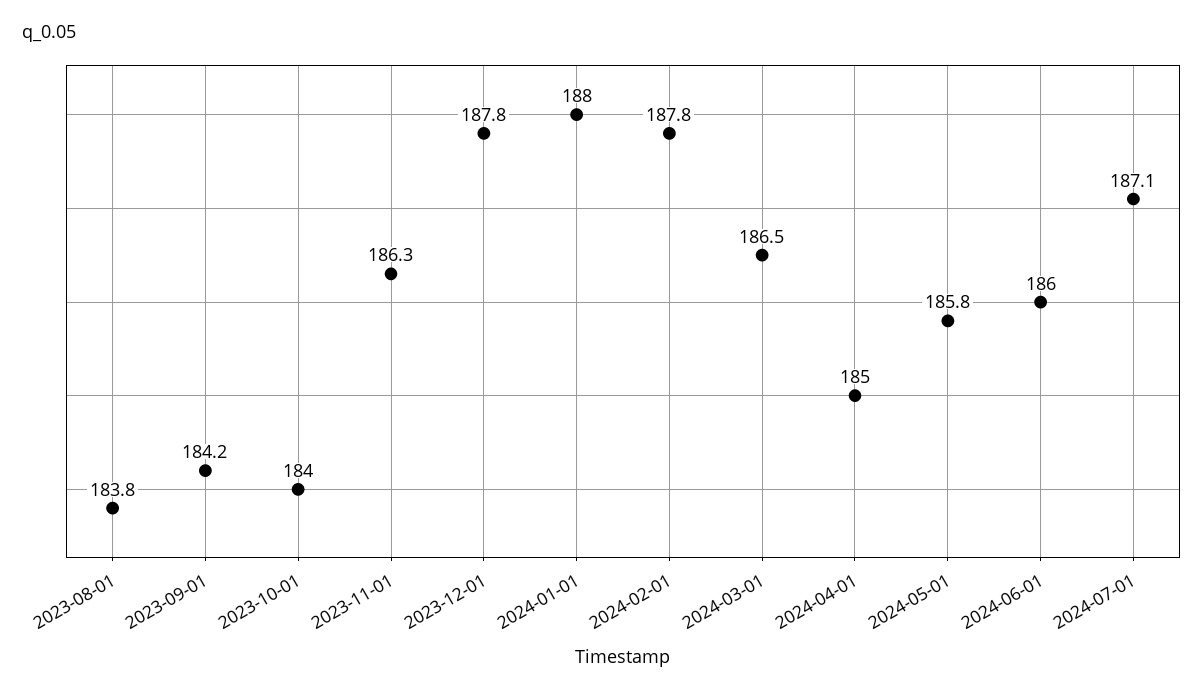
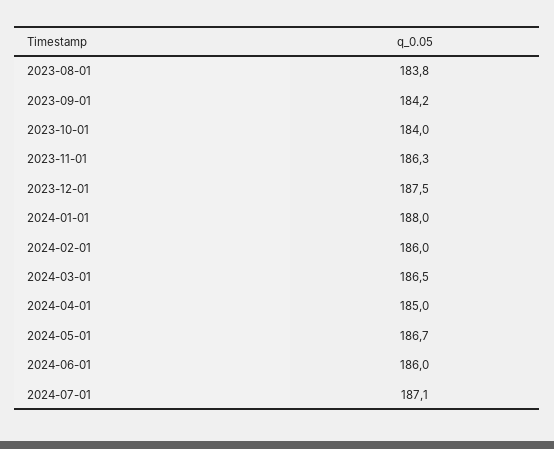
  {
    "2023-08-01": 183.8,
    "2023-09-01": 184.2,
    "2023-10-01": 184,
    "2023-11-01": 186.3,
-   "2023-12-01": 187.8,
+   "2023-12-01": 187.5,
    "2024-01-01": 188,
-   "2024-02-01": 187.8,
+   "2024-02-01": 186,
    "2024-03-01": 186.5,
    "2024-04-01": 185,
-   "2024-05-01": 185.8,
+   "2024-05-01": 186.7,
    "2024-06-01": 186,
    "2024-07-01": 187.1
  }

